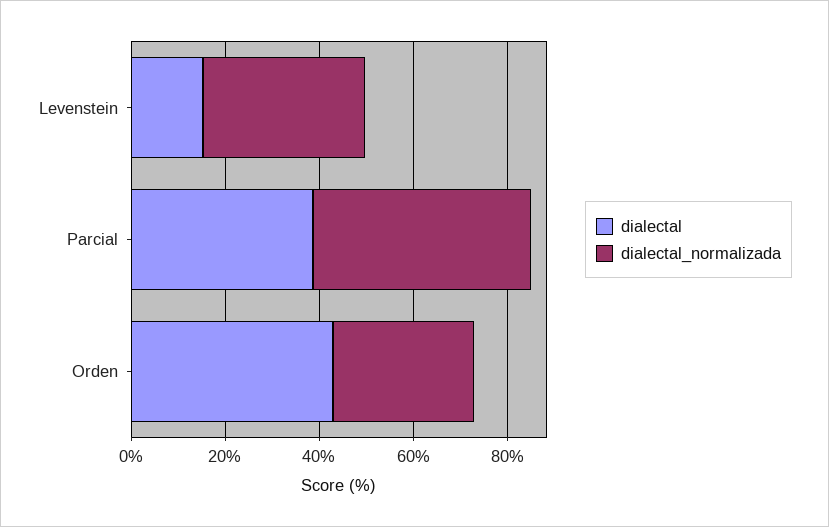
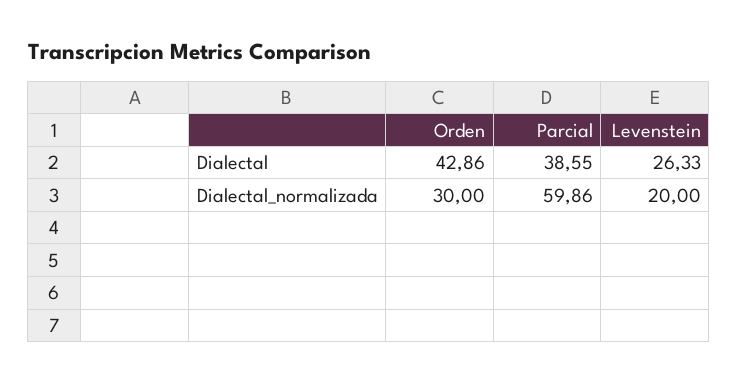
  {
    "dialectal": {
-     "Levenstein": 15,
+     "Levenstein": 26.33,
      "Parcial": 38.55,
      "Orden": 42.86
    },
    "dialectal_normalizada": {
-     "Levenstein": 35,
+     "Levenstein": 20,
-     "Parcial": 45,
+     "Parcial": 59.86,
      "Orden": 30
    }
  }

